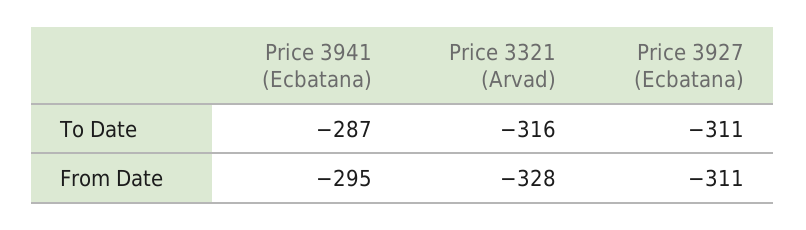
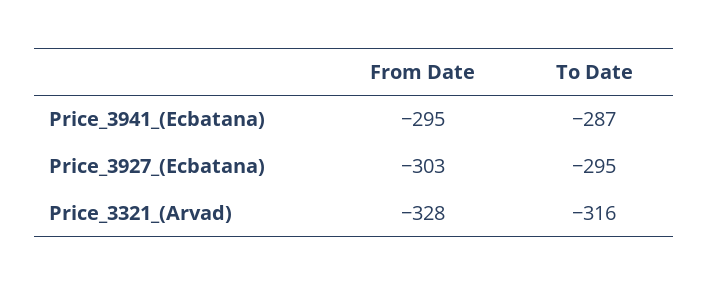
  {
    "Price 3941 (Ecbatana)": {
      "To Date": -287,
      "From Date": -295
    },
    "Price 3321 (Arvad)": {
      "To Date": -316,
      "From Date": -328
    },
    "Price 3927 (Ecbatana)": {
-     "To Date": -311,
+     "To Date": -295,
-     "From Date": -311
+     "From Date": -303
    }
  }

